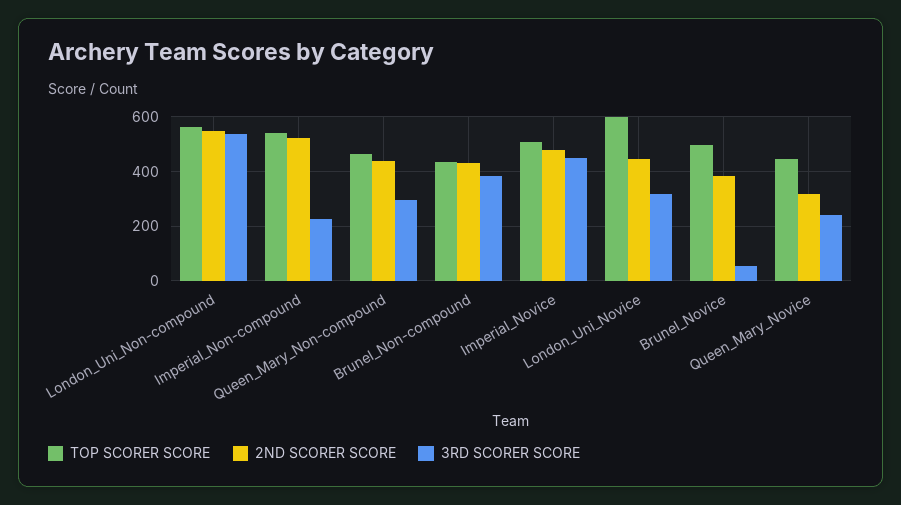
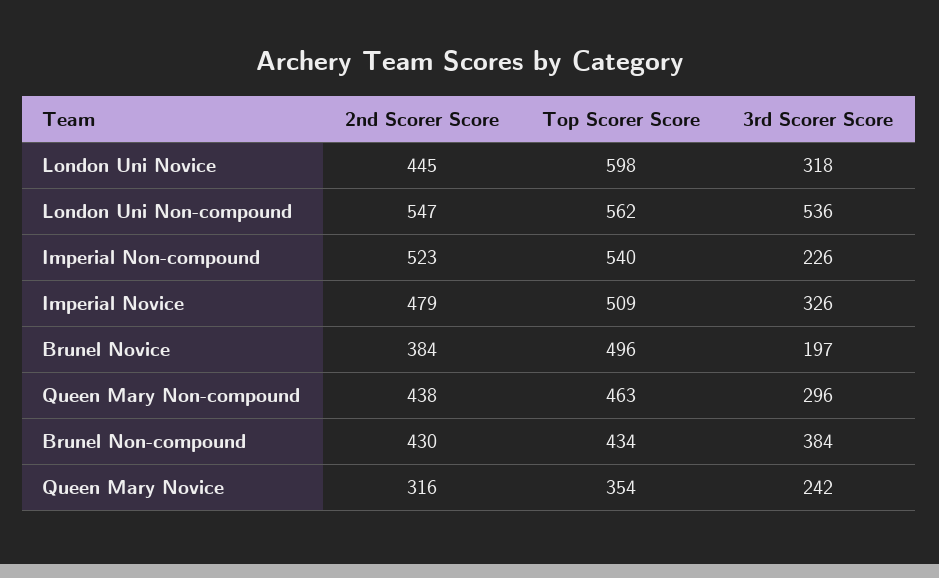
  {
    "TOP SCORER SCORE": {
      "London_Uni_Non-compound": 562,
      "Imperial_Non-compound": 540,
      "Queen_Mary_Non-compound": 463,
      "Brunel_Non-compound": 434,
      "Imperial_Novice": 509,
      "London_Uni_Novice": 598,
      "Brunel_Novice": 496,
-     "Queen_Mary_Novice": 450
+     "Queen_Mary_Novice": 354
    },
    "2ND SCORER SCORE": {
      "London_Uni_Non-compound": 547,
      "Imperial_Non-compound": 523,
      "Queen_Mary_Non-compound": 438,
      "Brunel_Non-compound": 430,
      "Imperial_Novice": 479,
      "London_Uni_Novice": 445,
      "Brunel_Novice": 384,
      "Queen_Mary_Novice": 316
    },
    "3RD SCORER SCORE": {
      "London_Uni_Non-compound": 536,
      "Imperial_Non-compound": 226,
      "Queen_Mary_Non-compound": 296,
      "Brunel_Non-compound": 384,
-     "Imperial_Novice": 450,
+     "Imperial_Novice": 326,
      "London_Uni_Novice": 318,
-     "Brunel_Novice": 50,
+     "Brunel_Novice": 197,
      "Queen_Mary_Novice": 242
    }
  }

